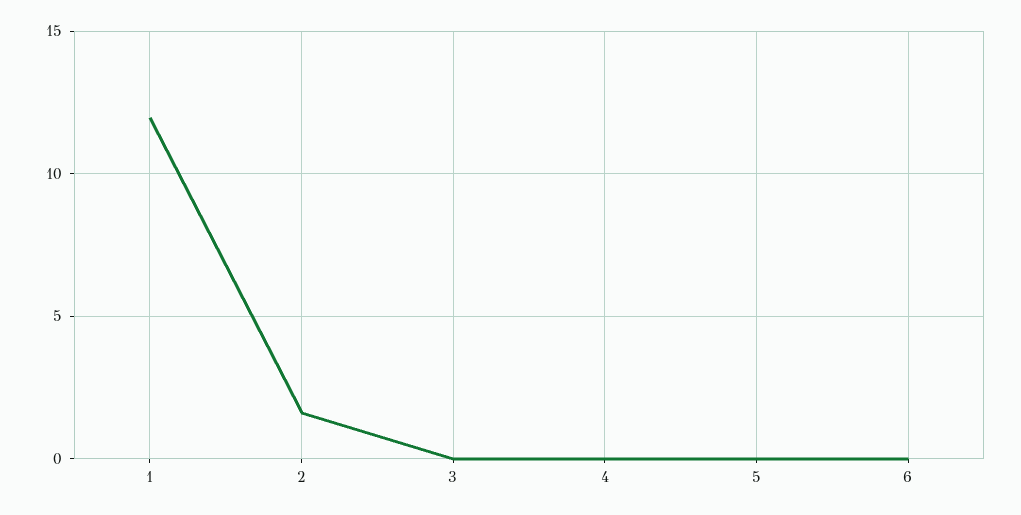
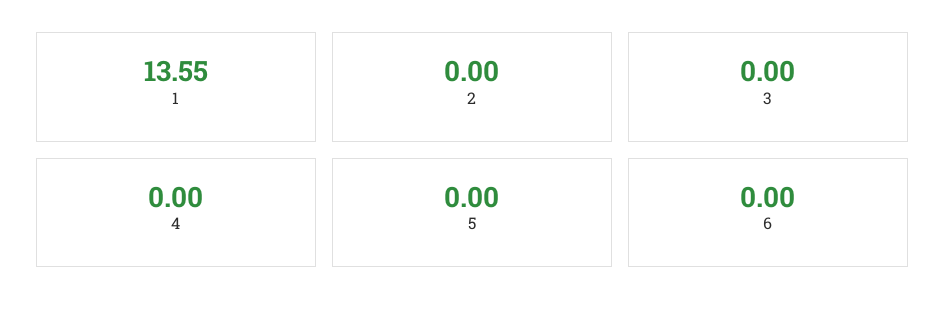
  {
-   "1": 12,
+   "1": 13.55,
-   "2": 1.5,
+   "2": 0,
    "3": 0,
    "4": 0,
    "5": 0,
    "6": 0
  }

